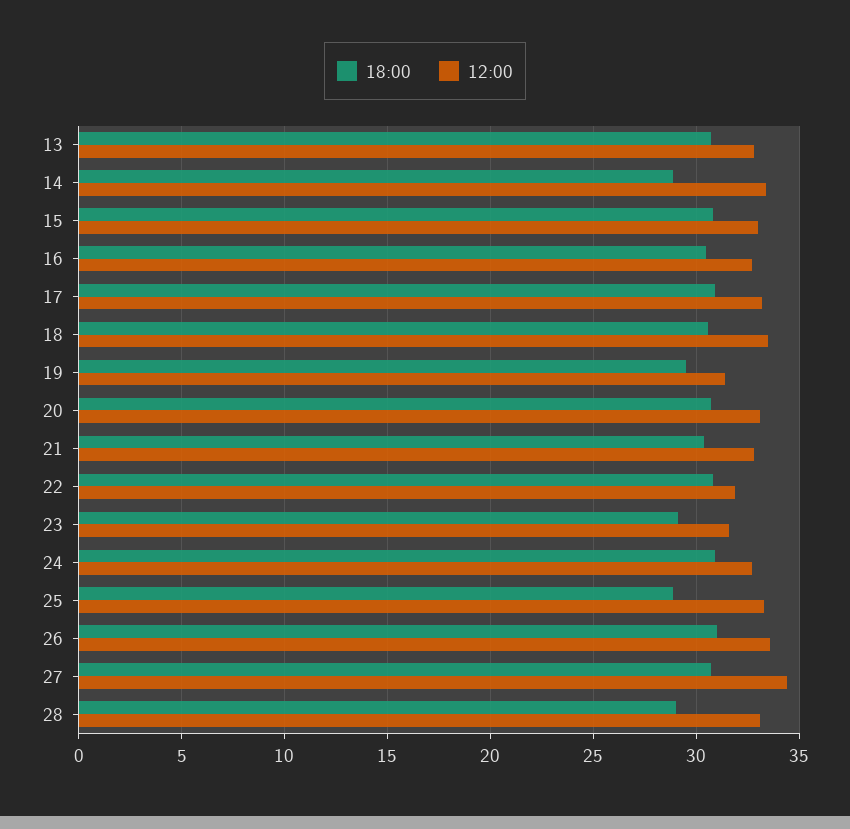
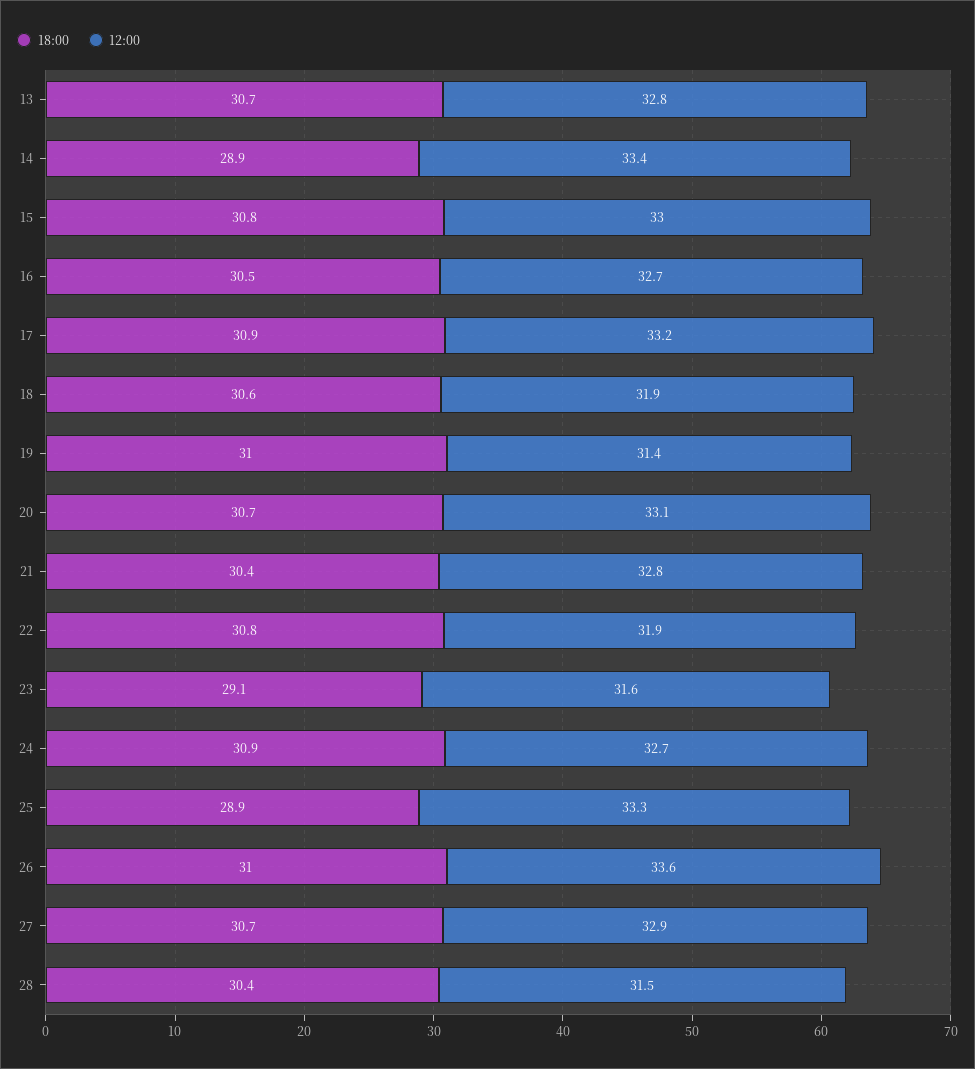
  {
    "18:00": {
      "13": 30.7,
      "14": 28.9,
      "15": 30.8,
      "16": 30.5,
      "17": 30.9,
      "18": 30.6,
-     "19": 29.5,
+     "19": 31,
      "20": 30.7,
      "21": 30.4,
      "22": 30.8,
      "23": 29.1,
      "24": 30.9,
      "25": 28.9,
      "26": 31,
      "27": 30.7,
-     "28": 29
+     "28": 30.4
    },
    "12:00": {
      "13": 32.8,
      "14": 33.4,
      "15": 33,
      "16": 32.7,
      "17": 33.2,
-     "18": 33.5,
+     "18": 31.9,
      "19": 31.4,
      "20": 33.1,
      "21": 32.8,
      "22": 31.9,
      "23": 31.6,
      "24": 32.7,
      "25": 33.3,
      "26": 33.6,
-     "27": 34.5,
+     "27": 32.9,
-     "28": 33
+     "28": 31.5
    }
  }

